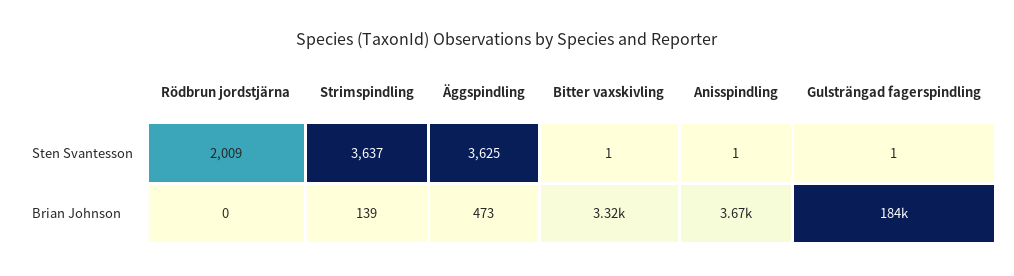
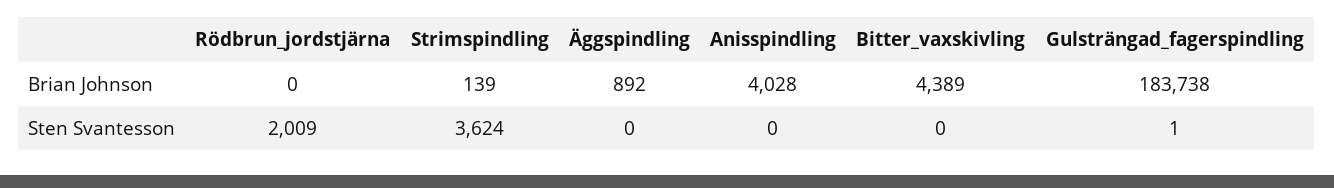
  {
    "Rödbrun jordstjärna": {
      "Sten Svantesson": 2009,
      "Brian Johnson": 0
    },
    "Strimspindling": {
-     "Sten Svantesson": 3637,
+     "Sten Svantesson": 3624,
      "Brian Johnson": 139
    },
    "Äggspindling": {
-     "Sten Svantesson": 3625,
+     "Sten Svantesson": 0,
-     "Brian Johnson": 473
+     "Brian Johnson": 892
    },
    "Bitter vaxskivling": {
-     "Sten Svantesson": 1,
+     "Sten Svantesson": 0,
-     "Brian Johnson": 3320
+     "Brian Johnson": 4389
    },
    "Anisspindling": {
-     "Sten Svantesson": 1,
+     "Sten Svantesson": 0,
-     "Brian Johnson": 3670
+     "Brian Johnson": 4028
    },
    "Gulsträngad fagerspindling": {
      "Sten Svantesson": 1,
      "Brian Johnson": 183738
    }
  }

